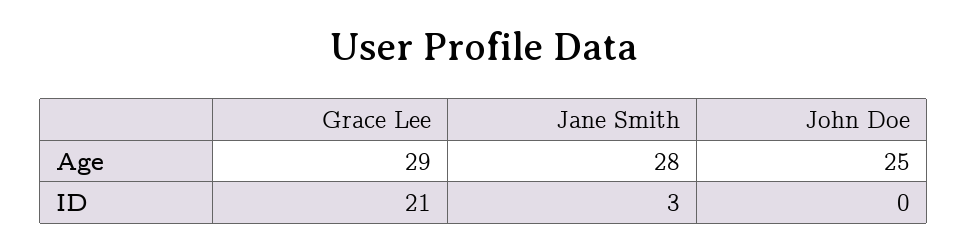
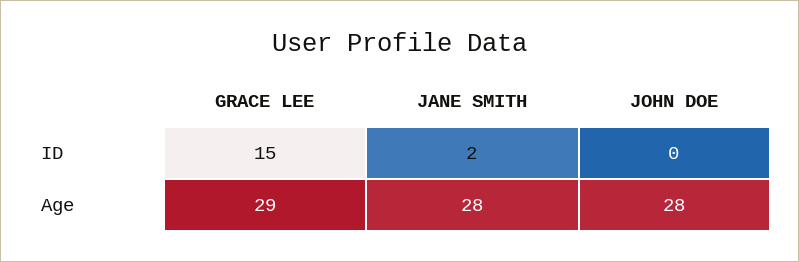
  {
    "Grace Lee": {
      "Age": 29,
-     "ID": 21
+     "ID": 15
    },
    "Jane Smith": {
      "Age": 28,
-     "ID": 3
+     "ID": 2
    },
    "John Doe": {
-     "Age": 25,
+     "Age": 28,
      "ID": 0
    }
  }

